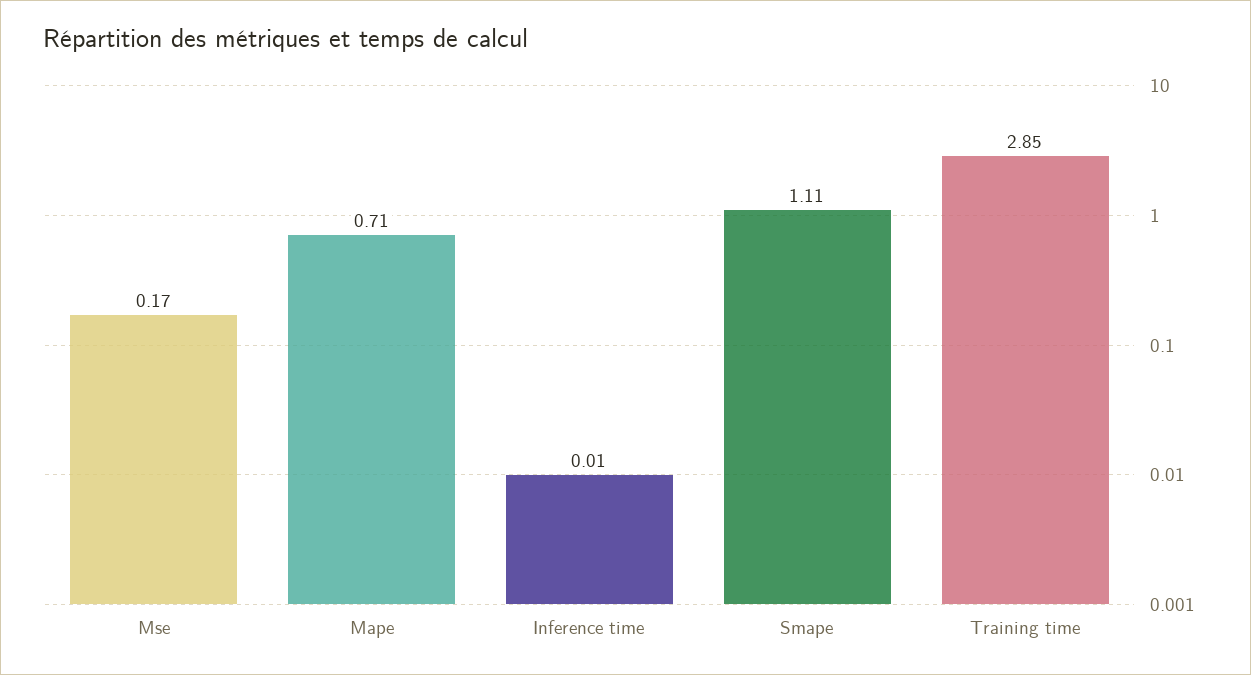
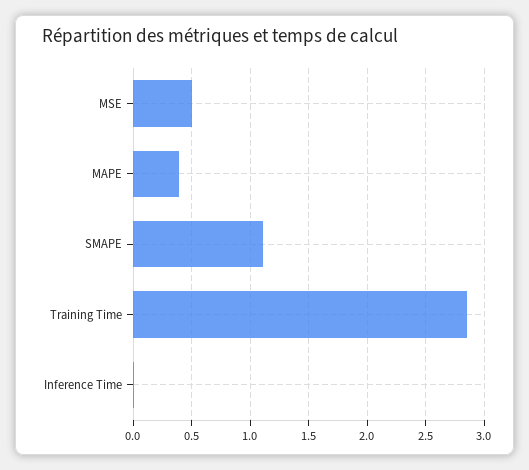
  {
-   "Mse": 0.17,
+   "Mse": 0.5,
-   "Mape": 0.71,
+   "Mape": 0.4,
    "Inference time": 0.01,
    "Smape": 1.11,
    "Training time": 2.85
  }

